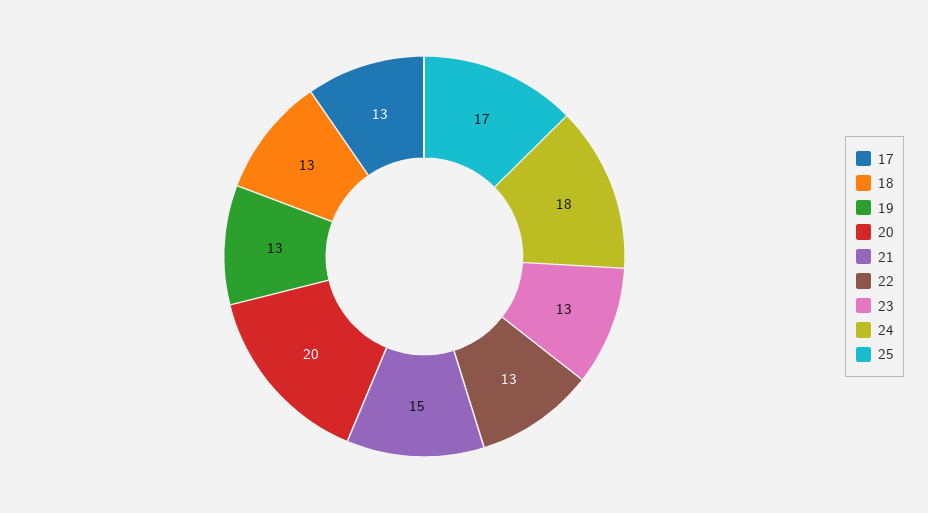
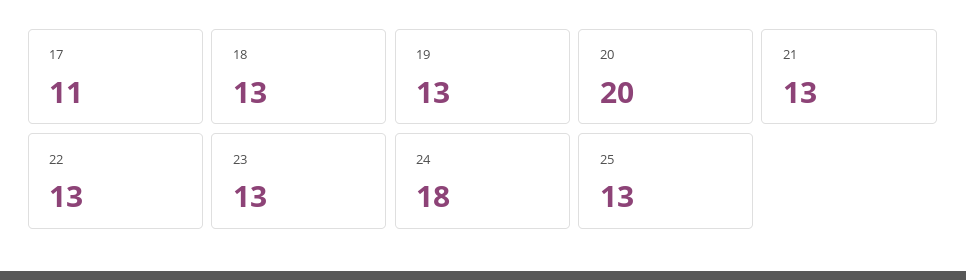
  {
-   "17": 13,
+   "17": 11,
    "18": 13,
    "19": 13,
    "20": 20,
-   "21": 15,
+   "21": 13,
    "22": 13,
    "23": 13,
    "24": 18,
-   "25": 17
+   "25": 13
  }

